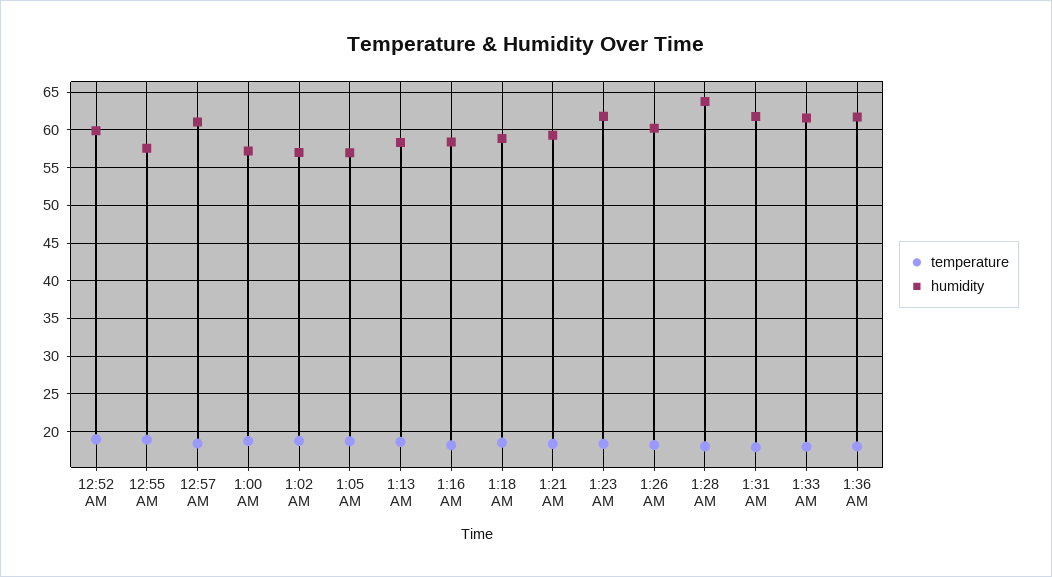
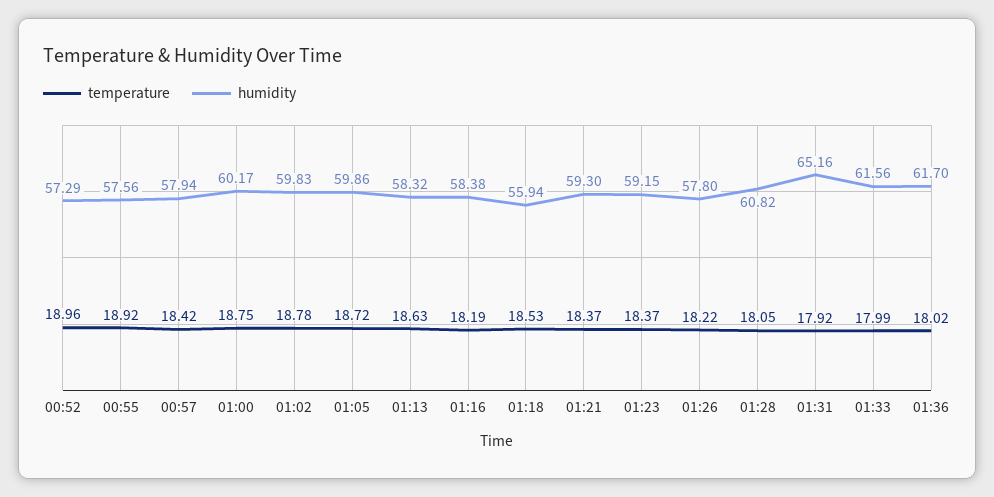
  {
    "temperature": {
      "12:52 AM": 18.96,
      "12:55 AM": 18.92,
      "12:57 AM": 18.42,
      "1:00 AM": 18.75,
      "1:02 AM": 18.78,
      "1:05 AM": 18.72,
      "1:13 AM": 18.63,
      "1:16 AM": 18.19,
      "1:18 AM": 18.53,
      "1:21 AM": 18.37,
      "1:23 AM": 18.37,
      "1:26 AM": 18.22,
      "1:28 AM": 18.05,
      "1:31 AM": 17.92,
      "1:33 AM": 17.99,
      "1:36 AM": 18.02
    },
    "humidity": {
-     "12:52 AM": 60,
+     "12:52 AM": 57.29,
      "12:55 AM": 57.56,
-     "12:57 AM": 61,
+     "12:57 AM": 57.94,
-     "1:00 AM": 57,
+     "1:00 AM": 60.17,
-     "1:02 AM": 57,
+     "1:02 AM": 59.83,
-     "1:05 AM": 57,
+     "1:05 AM": 59.86,
      "1:13 AM": 58.32,
      "1:16 AM": 58.38,
-     "1:18 AM": 59,
+     "1:18 AM": 55.94,
      "1:21 AM": 59.3,
-     "1:23 AM": 62,
+     "1:23 AM": 59.15,
-     "1:26 AM": 60,
+     "1:26 AM": 57.8,
-     "1:28 AM": 64,
+     "1:28 AM": 60.82,
-     "1:31 AM": 62,
+     "1:31 AM": 65.16,
      "1:33 AM": 61.56,
      "1:36 AM": 61.7
    }
  }

